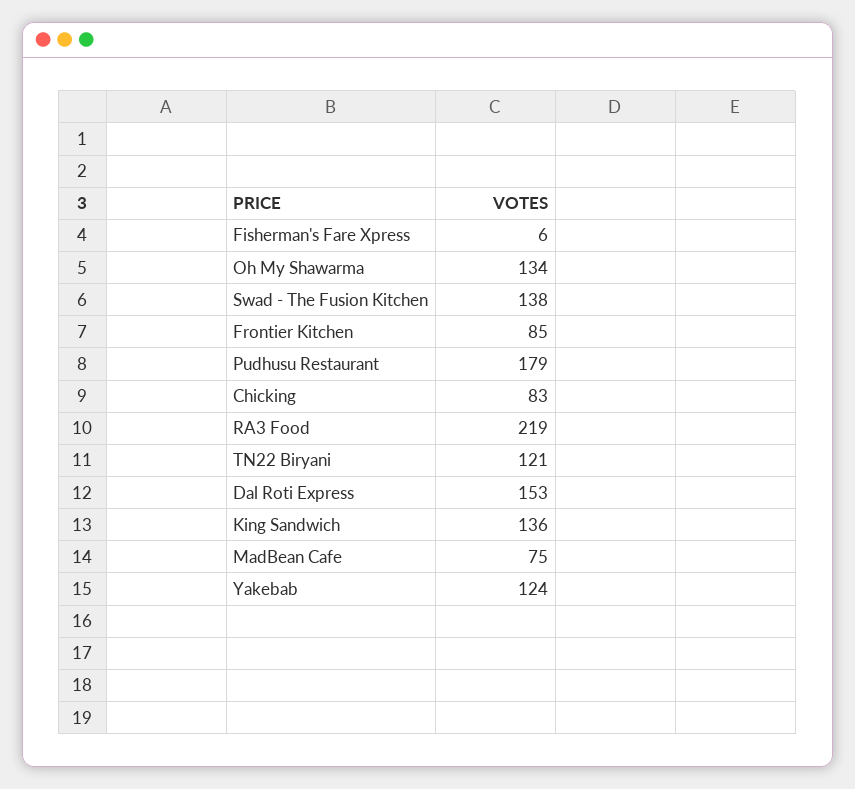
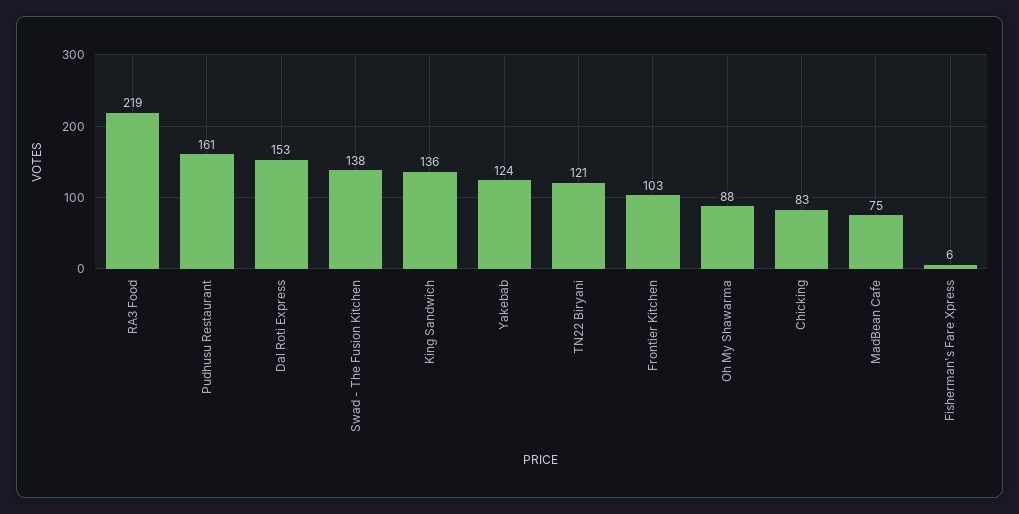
  {
    "Fisherman's Fare Xpress": 6,
-   "Oh My Shawarma": 134,
+   "Oh My Shawarma": 88,
    "Swad - The Fusion Kitchen": 138,
-   "Frontier Kitchen": 85,
+   "Frontier Kitchen": 103,
-   "Pudhusu Restaurant": 179,
+   "Pudhusu Restaurant": 161,
    "Chicking": 83,
    "RA3 Food": 219,
    "TN22 Biryani": 121,
    "Dal Roti Express": 153,
    "King Sandwich": 136,
    "MadBean Cafe": 75,
    "Yakebab": 124
  }

